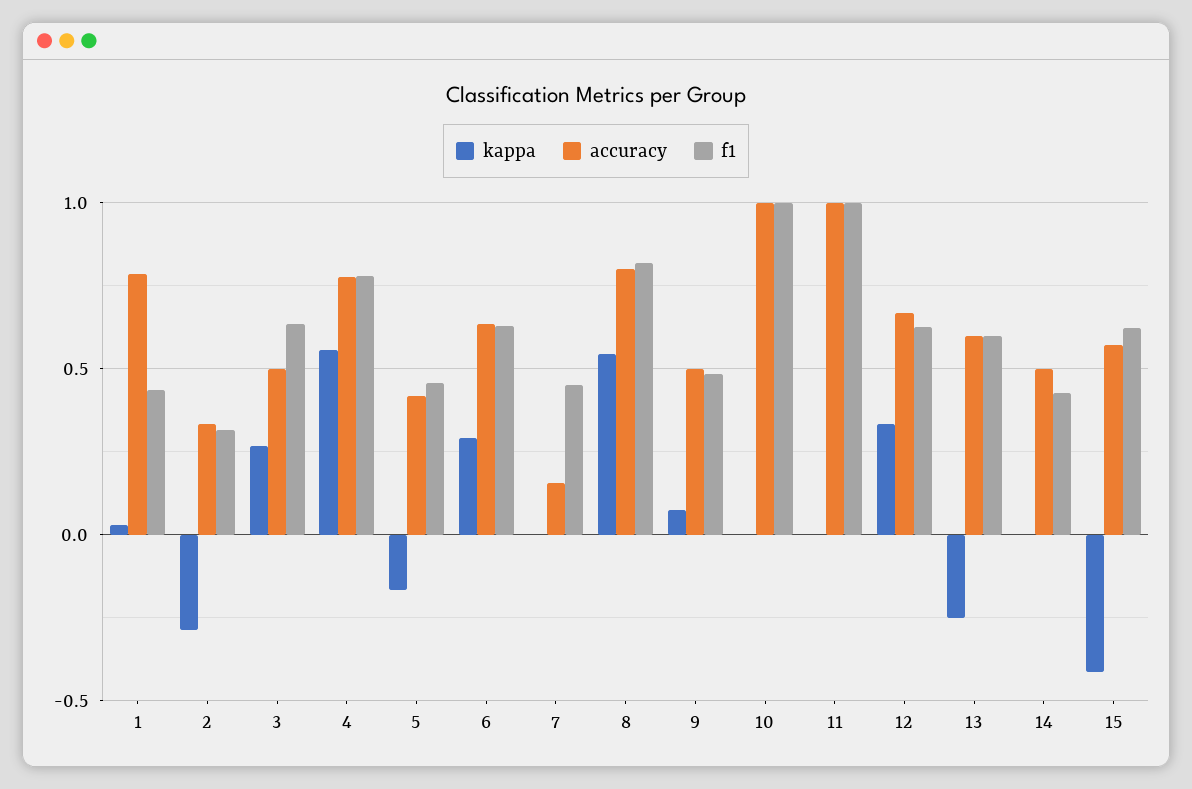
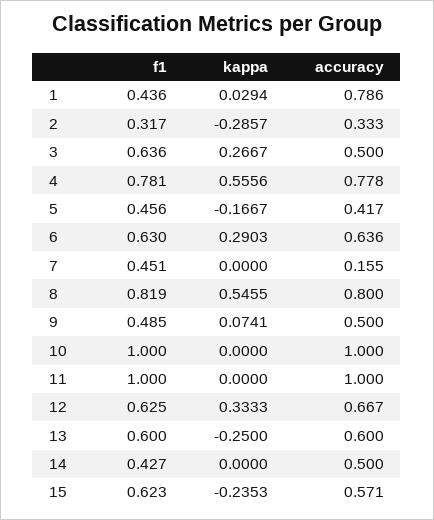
  {
    "kappa": {
      "1": 0.0294,
      "2": -0.2857,
      "3": 0.2667,
      "4": 0.5556,
      "5": -0.1667,
      "6": 0.2903,
      "7": 0,
      "8": 0.5455,
      "9": 0.0741,
      "10": 0,
      "11": 0,
      "12": 0.3333,
      "13": -0.25,
      "14": 0,
-     "15": -0.4
+     "15": -0.2353
    },
    "accuracy": {
      "1": 0.786,
      "2": 0.333,
      "3": 0.5,
      "4": 0.778,
      "5": 0.417,
      "6": 0.636,
      "7": 0.155,
      "8": 0.8,
      "9": 0.5,
      "10": 1,
      "11": 1,
      "12": 0.667,
      "13": 0.6,
      "14": 0.5,
      "15": 0.571
    },
    "f1": {
      "1": 0.436,
      "2": 0.317,
      "3": 0.636,
      "4": 0.781,
      "5": 0.456,
      "6": 0.63,
      "7": 0.451,
      "8": 0.819,
      "9": 0.485,
      "10": 1,
      "11": 1,
      "12": 0.625,
      "13": 0.6,
      "14": 0.427,
      "15": 0.623
    }
  }

